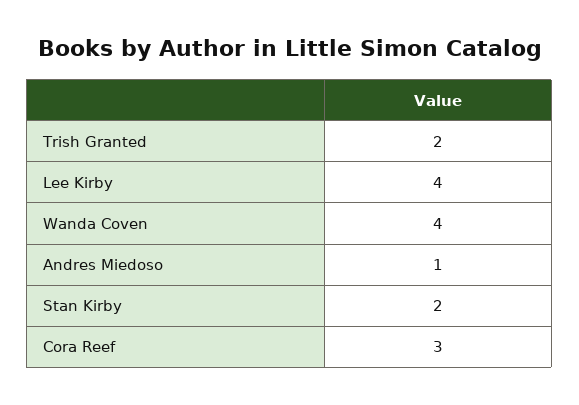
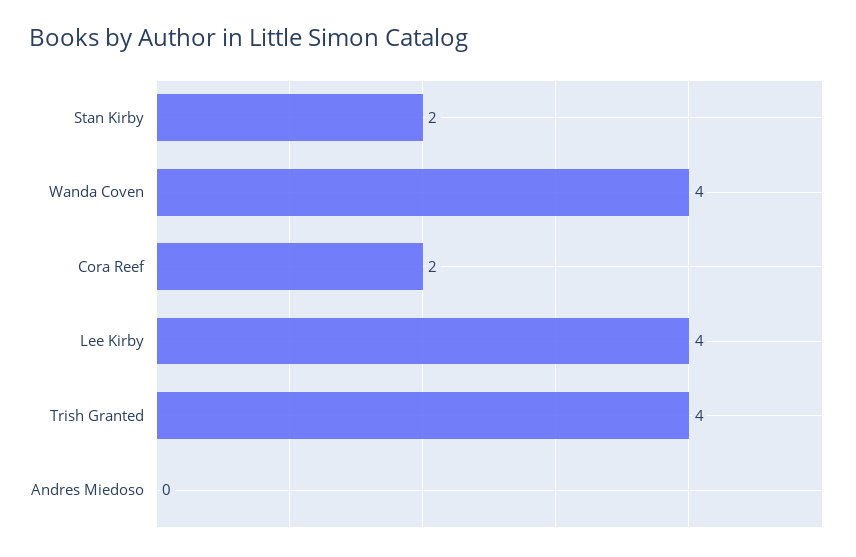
  {
-   "Trish Granted": 2,
+   "Trish Granted": 4,
    "Lee Kirby": 4,
    "Wanda Coven": 4,
-   "Andres Miedoso": 1,
+   "Andres Miedoso": 0,
    "Stan Kirby": 2,
-   "Cora Reef": 3
+   "Cora Reef": 2
  }

